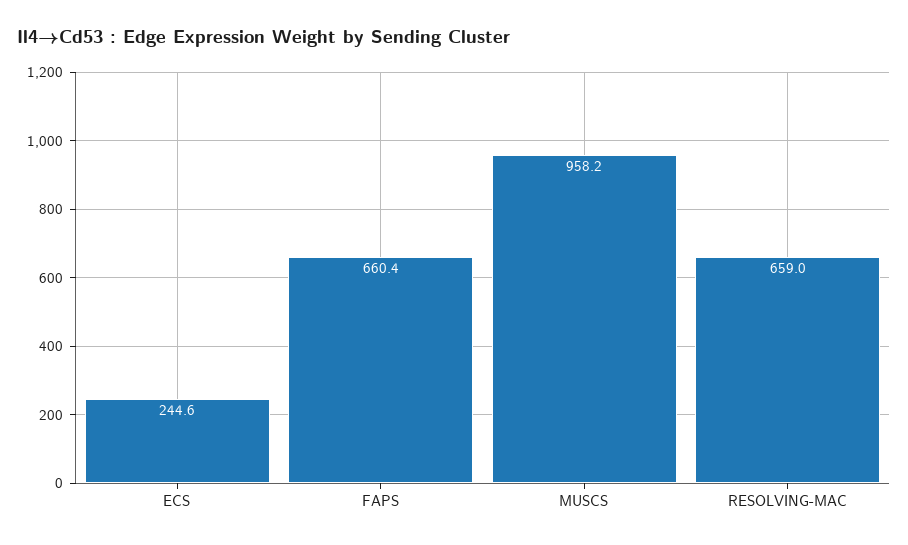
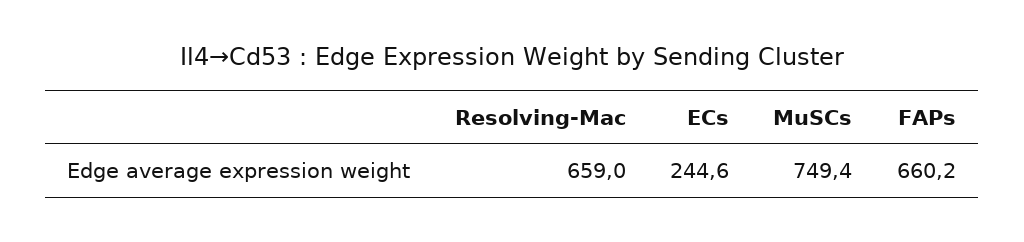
  {
    "ECS": 244.6,
-   "FAPS": 660.4,
+   "FAPS": 660.2,
-   "MUSCS": 958.2,
+   "MUSCS": 749.4,
    "RESOLVING-MAC": 659
  }

